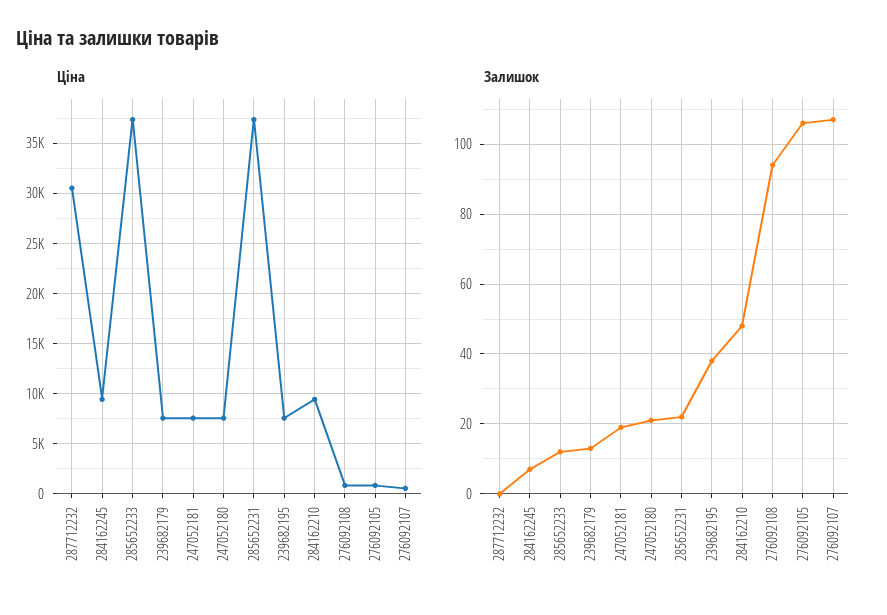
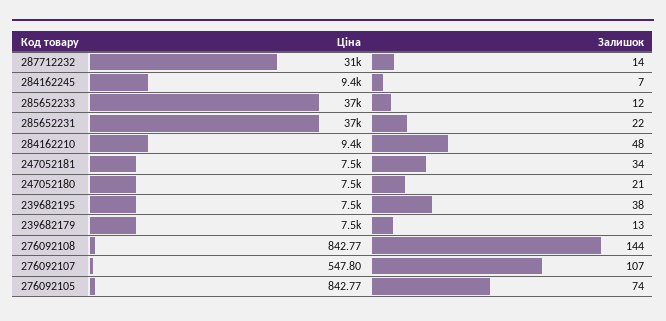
  {
    "Ціна": {
      "287712232": 31000,
      "284162245": 9400,
      "285652233": 37000,
      "239682179": 7500,
      "247052181": 7500,
      "247052180": 7500,
      "285652231": 37000,
      "239682195": 7500,
      "284162210": 9400,
      "276092108": 842.77,
      "276092105": 842.77,
      "276092107": 547.8
    },
    "Залишок": {
-     "287712232": 0,
+     "287712232": 14,
      "284162245": 7,
      "285652233": 12,
      "239682179": 13,
-     "247052181": 20,
+     "247052181": 34,
      "247052180": 21,
      "285652231": 22,
      "239682195": 38,
      "284162210": 48,
-     "276092108": 95,
+     "276092108": 144,
-     "276092105": 105,
+     "276092105": 74,
      "276092107": 107
    }
  }

